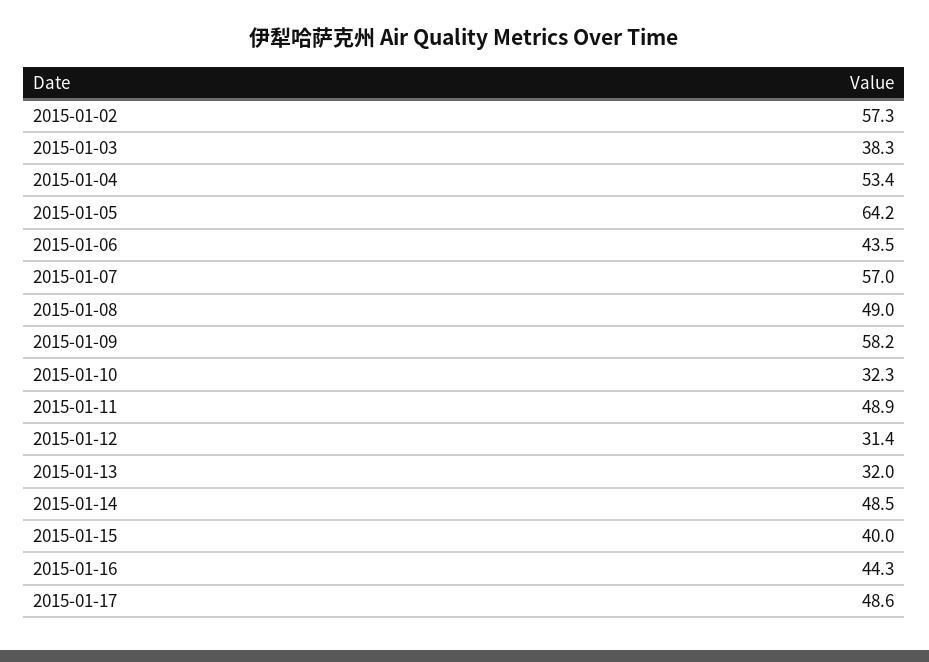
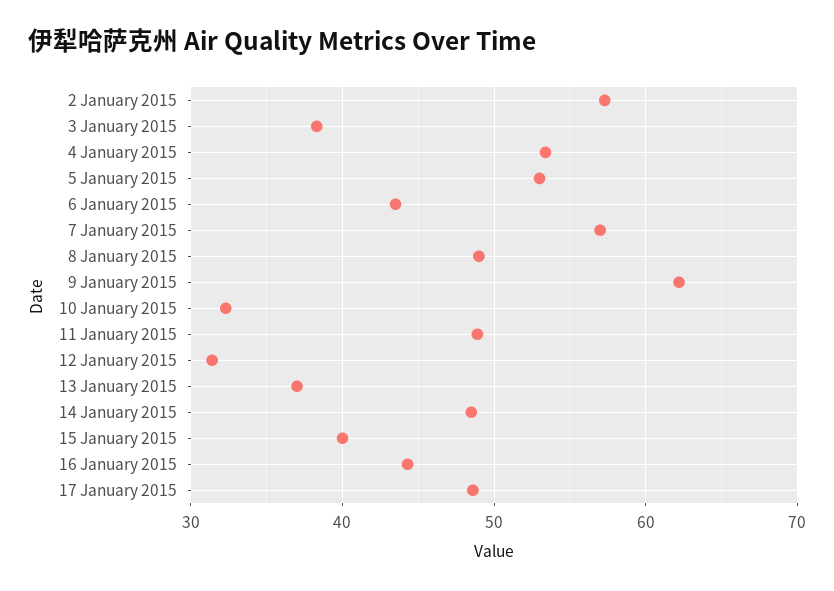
  {
    "2015-01-02": 57.3,
    "2015-01-03": 38.3,
    "2015-01-04": 53.4,
-   "2015-01-05": 64.2,
+   "2015-01-05": 53,
    "2015-01-06": 43.5,
    "2015-01-07": 57,
    "2015-01-08": 49,
-   "2015-01-09": 58.2,
+   "2015-01-09": 62,
    "2015-01-10": 32.3,
    "2015-01-11": 48.9,
    "2015-01-12": 31.4,
-   "2015-01-13": 32,
+   "2015-01-13": 37,
    "2015-01-14": 48.5,
    "2015-01-15": 40,
    "2015-01-16": 44.3,
    "2015-01-17": 48.6
  }

